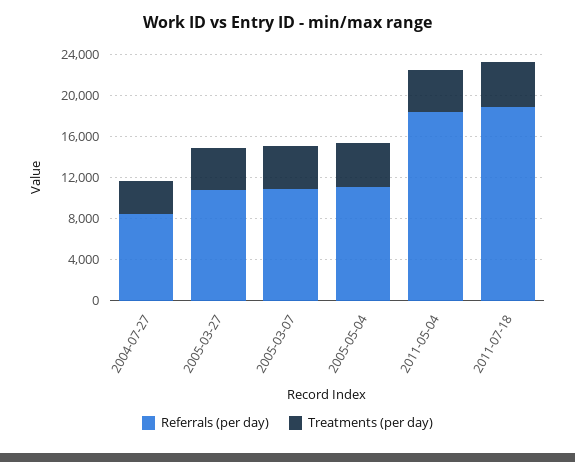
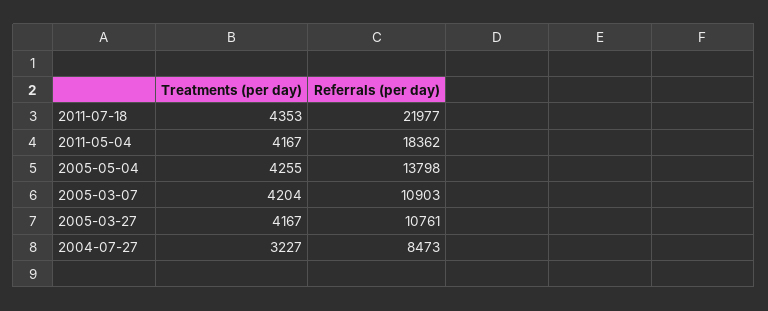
  {
    "Referrals (per day)": {
      "2004-07-27": 8473,
      "2005-03-27": 10761,
      "2005-03-07": 10903,
-     "2005-05-04": 11000,
+     "2005-05-04": 13798,
      "2011-05-04": 18362,
-     "2011-07-18": 19000
+     "2011-07-18": 21977
    },
    "Treatments (per day)": {
      "2004-07-27": 3227,
      "2005-03-27": 4167,
      "2005-03-07": 4204,
      "2005-05-04": 4255,
      "2011-05-04": 4167,
      "2011-07-18": 4353
    }
  }

